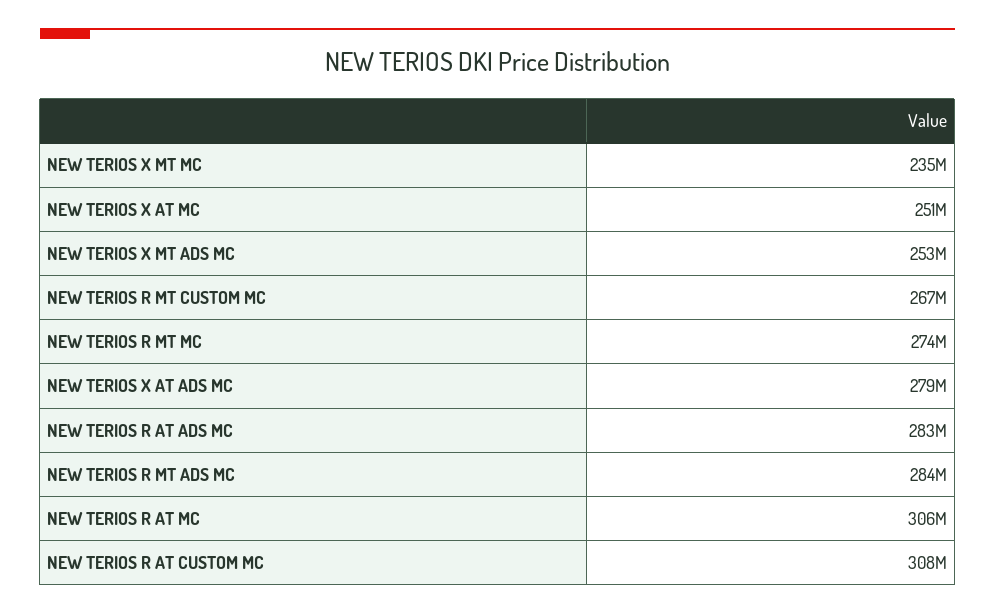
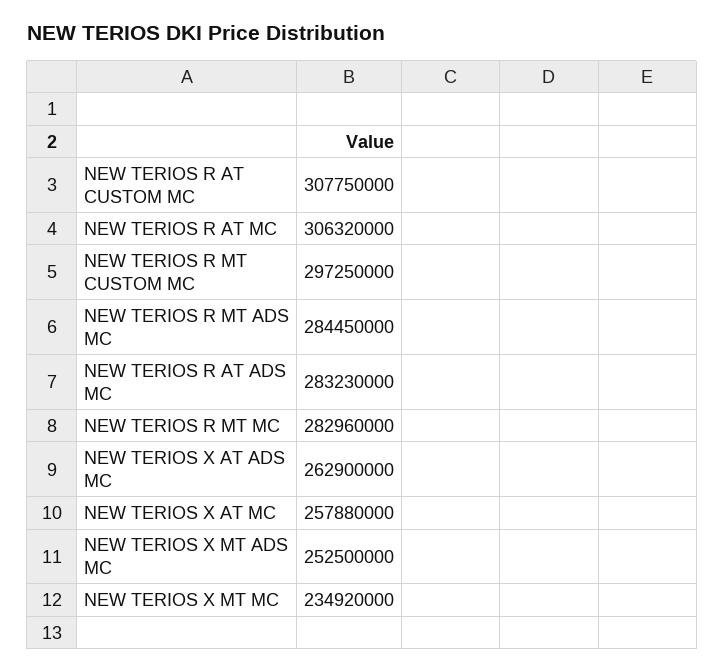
  {
    "NEW TERIOS X MT MC": 234920000,
-   "NEW TERIOS X AT MC": 251000000,
+   "NEW TERIOS X AT MC": 257880000,
    "NEW TERIOS X MT ADS MC": 252500000,
-   "NEW TERIOS R MT CUSTOM MC": 267000000,
+   "NEW TERIOS R MT CUSTOM MC": 297250000,
-   "NEW TERIOS R MT MC": 274000000,
+   "NEW TERIOS R MT MC": 282960000,
-   "NEW TERIOS X AT ADS MC": 279000000,
+   "NEW TERIOS X AT ADS MC": 262900000,
    "NEW TERIOS R AT ADS MC": 283230000,
    "NEW TERIOS R MT ADS MC": 284450000,
    "NEW TERIOS R AT MC": 306320000,
    "NEW TERIOS R AT CUSTOM MC": 307750000
  }

